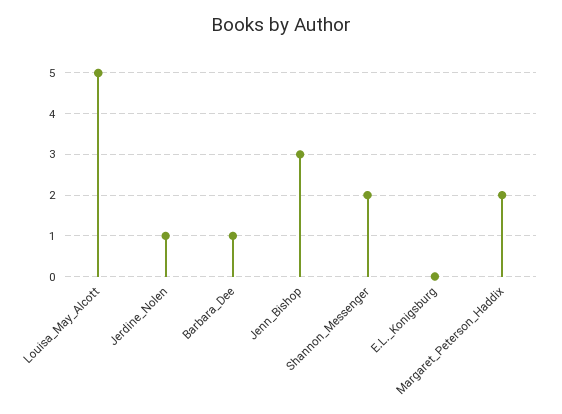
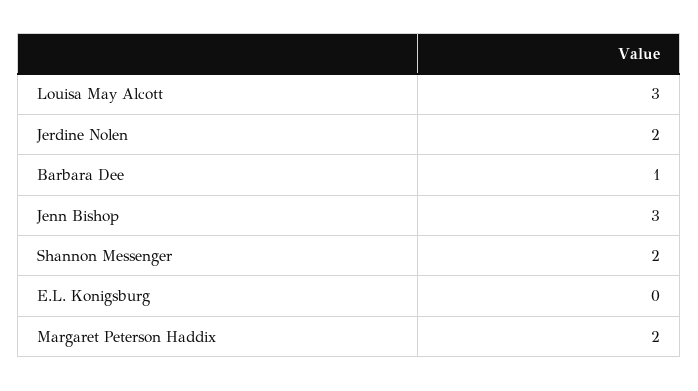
  {
-   "Louisa_May_Alcott": 5,
+   "Louisa_May_Alcott": 3,
-   "Jerdine_Nolen": 1,
+   "Jerdine_Nolen": 2,
    "Barbara_Dee": 1,
    "Jenn_Bishop": 3,
    "Shannon_Messenger": 2,
    "E.L._Konigsburg": 0,
    "Margaret_Peterson_Haddix": 2
  }

